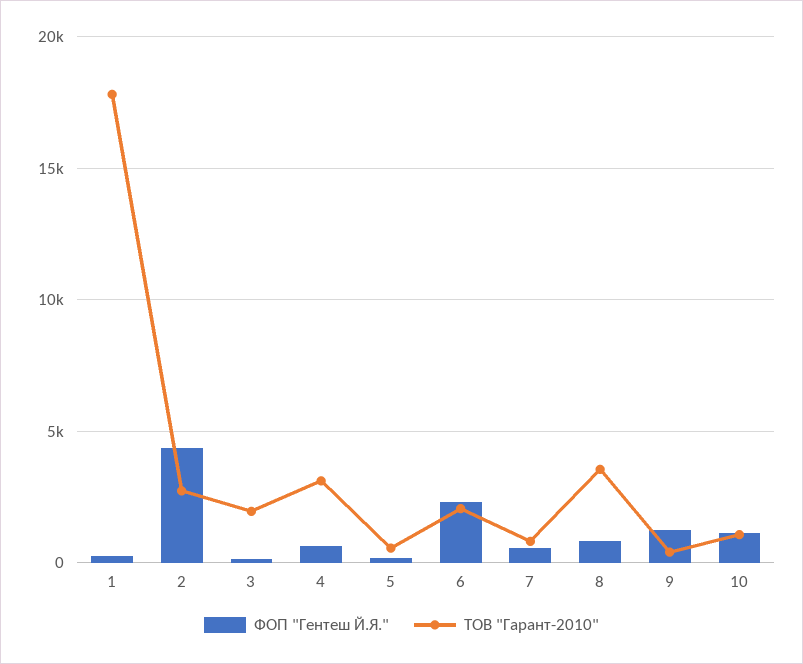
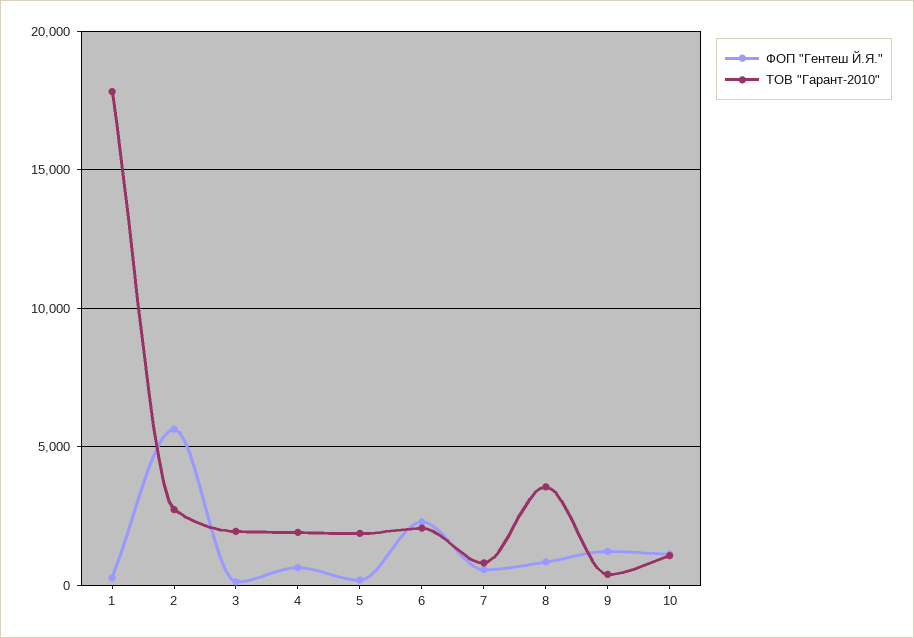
  {
    "ФОП \"Гентеш Й.Я.\"": {
      "1": 500,
-     "2": 4500,
+     "2": 5500,
      "3": 0,
      "4": 500,
      "5": 0,
      "6": 2500,
      "7": 500,
      "8": 1000,
      "9": 1000,
      "10": 1000
    },
    "ТОВ \"Гарант-2010\"": {
      "1": 18000,
      "2": 2500,
      "3": 2000,
-     "4": 3000,
+     "4": 2000,
-     "5": 500,
+     "5": 2000,
      "6": 2000,
      "7": 1000,
      "8": 3500,
      "9": 500,
      "10": 1000
    }
  }

